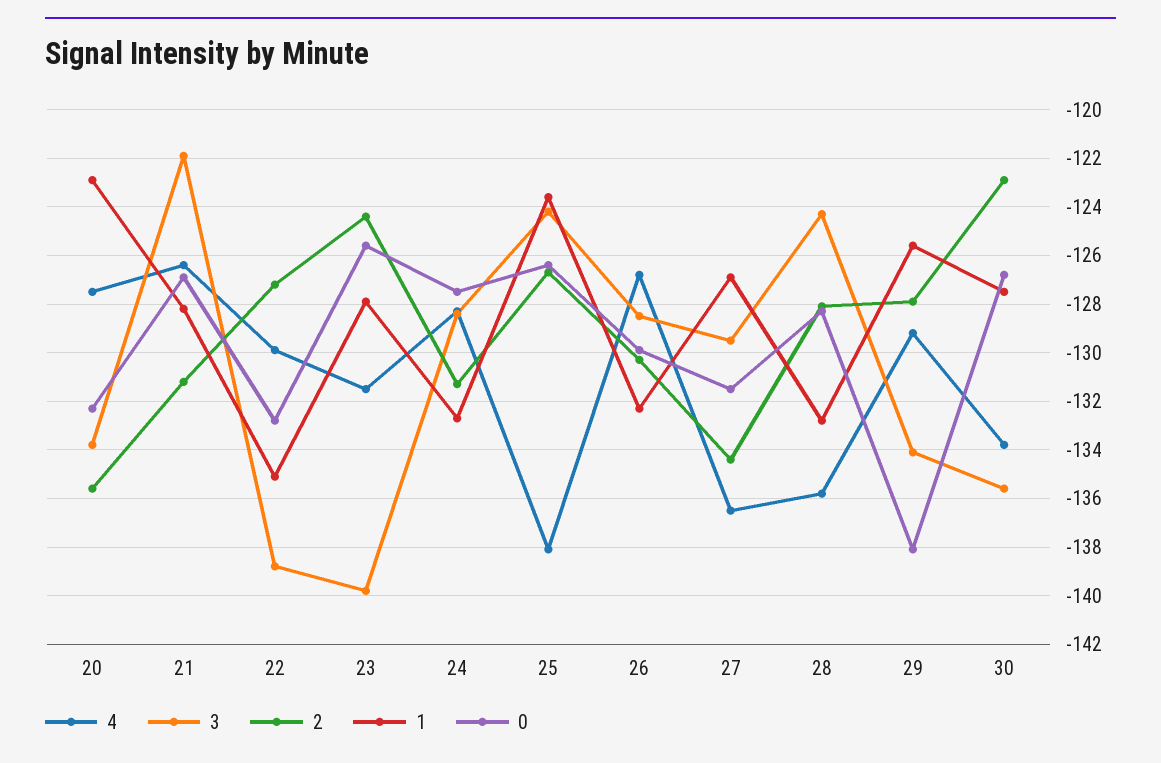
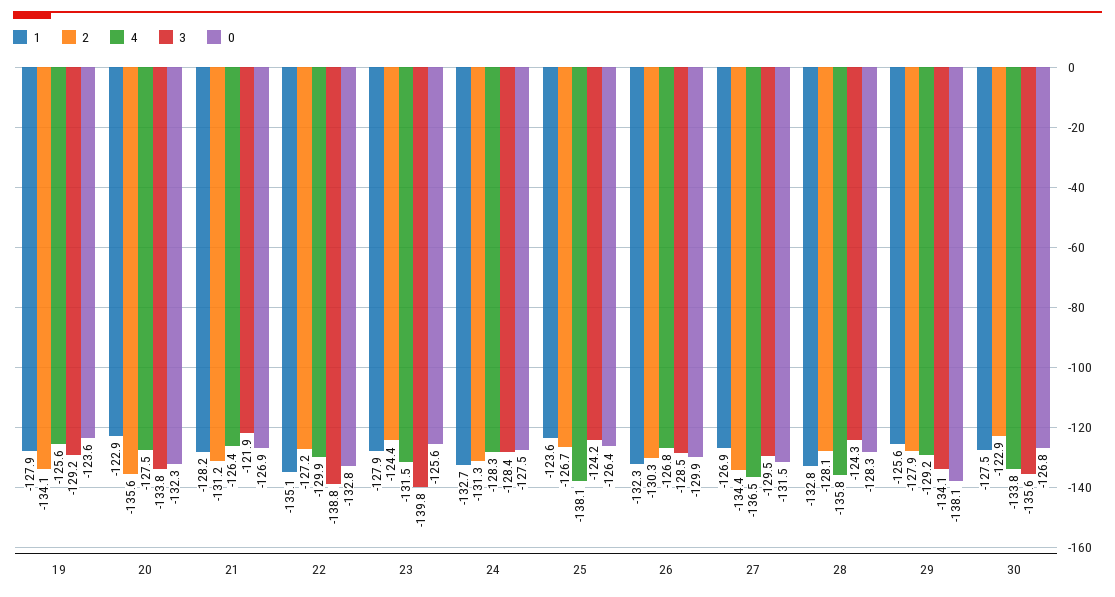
  {
    "4": {
      "20": -127.5,
      "21": -126.4,
      "22": -129.9,
      "23": -131.5,
      "24": -128.3,
      "25": -138.1,
      "26": -126.8,
      "27": -136.5,
      "28": -135.8,
      "29": -129.2,
-     "30": -133.8
+     "30": -133.8,
+     "19": -125.6
    },
    "3": {
      "20": -133.8,
      "21": -121.9,
      "22": -138.8,
      "23": -139.8,
      "24": -128.4,
      "25": -124.2,
      "26": -128.5,
      "27": -129.5,
      "28": -124.3,
      "29": -134.1,
-     "30": -135.6
+     "30": -135.6,
+     "19": -129.2
    },
    "2": {
      "20": -135.6,
      "21": -131.2,
      "22": -127.2,
      "23": -124.4,
      "24": -131.3,
      "25": -126.7,
      "26": -130.3,
      "27": -134.4,
      "28": -128.1,
      "29": -127.9,
-     "30": -122.9
+     "30": -122.9,
+     "19": -134.1
    },
    "1": {
      "20": -122.9,
      "21": -128.2,
      "22": -135.1,
      "23": -127.9,
      "24": -132.7,
      "25": -123.6,
      "26": -132.3,
      "27": -126.9,
      "28": -132.8,
      "29": -125.6,
-     "30": -127.5
+     "30": -127.5,
+     "19": -127.9
    },
    "0": {
      "20": -132.3,
      "21": -126.9,
      "22": -132.8,
      "23": -125.6,
      "24": -127.5,
      "25": -126.4,
      "26": -129.9,
      "27": -131.5,
      "28": -128.3,
      "29": -138.1,
-     "30": -126.8
+     "30": -126.8,
+     "19": -123.6
    }
  }

